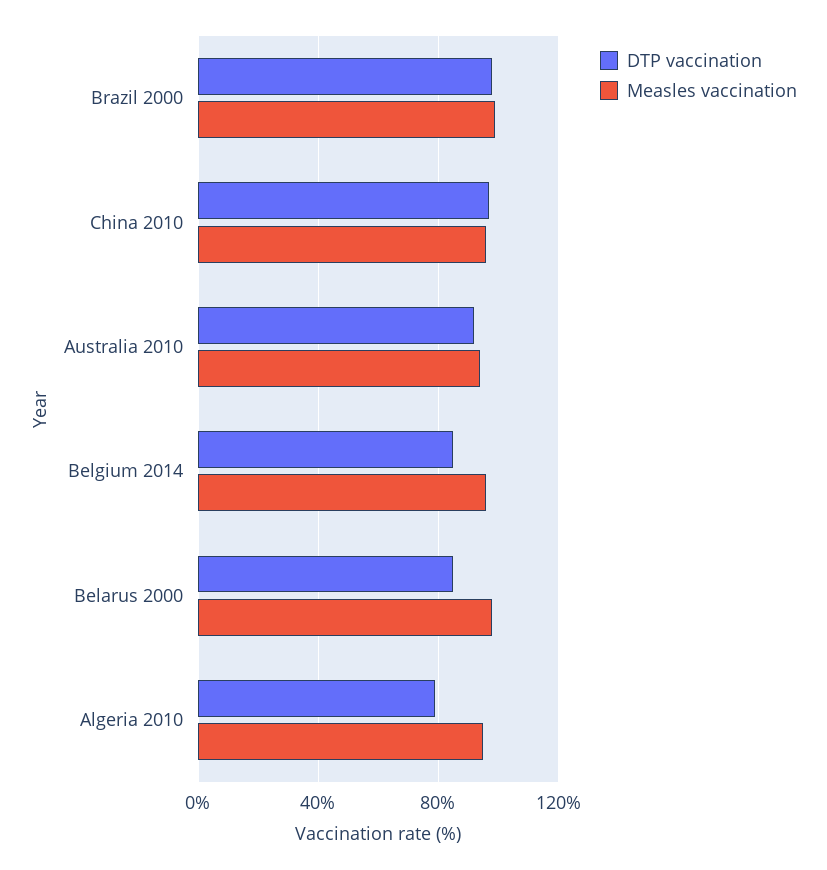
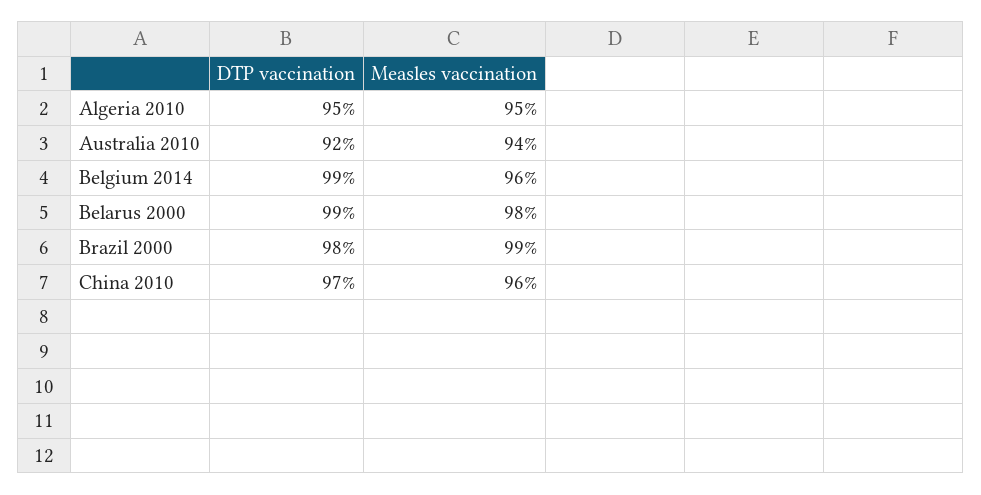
  {
    "DTP vaccination": {
      "Brazil 2000": 98,
      "China 2010": 97,
      "Australia 2010": 92,
-     "Belgium 2014": 85,
+     "Belgium 2014": 99,
-     "Belarus 2000": 85,
+     "Belarus 2000": 99,
-     "Algeria 2010": 80
+     "Algeria 2010": 95
    },
    "Measles vaccination": {
      "Brazil 2000": 99,
      "China 2010": 96,
      "Australia 2010": 94,
      "Belgium 2014": 96,
      "Belarus 2000": 98,
      "Algeria 2010": 95
    }
  }

